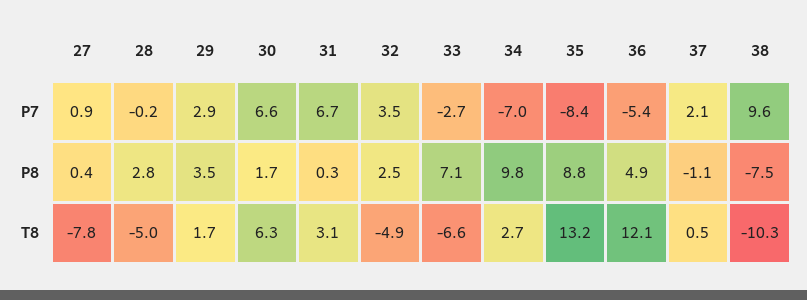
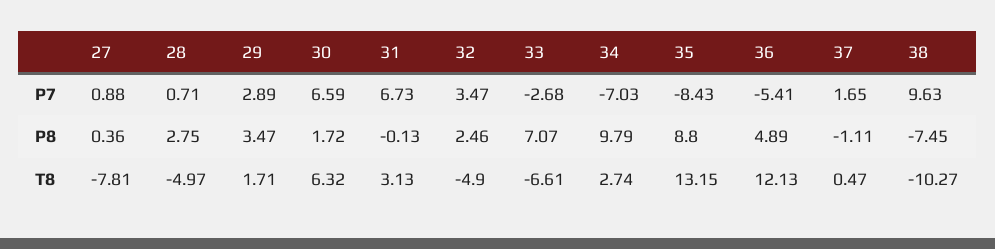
  {
    "27": {
      "P7": 0.88,
      "P8": 0.36,
      "T8": -7.81
    },
    "28": {
-     "P7": -0.2,
+     "P7": 0.71,
      "P8": 2.75,
      "T8": -4.97
    },
    "29": {
      "P7": 2.89,
      "P8": 3.47,
      "T8": 1.71
    },
    "30": {
      "P7": 6.59,
      "P8": 1.72,
      "T8": 6.32
    },
    "31": {
      "P7": 6.73,
-     "P8": 0.3,
+     "P8": -0.13,
      "T8": 3.13
    },
    "32": {
      "P7": 3.47,
      "P8": 2.46,
      "T8": -4.9
    },
    "33": {
      "P7": -2.68,
      "P8": 7.07,
      "T8": -6.61
    },
    "34": {
      "P7": -7.03,
      "P8": 9.79,
      "T8": 2.74
    },
    "35": {
      "P7": -8.43,
      "P8": 8.8,
      "T8": 13.15
    },
    "36": {
      "P7": -5.41,
      "P8": 4.89,
      "T8": 12.13
    },
    "37": {
-     "P7": 2.1,
+     "P7": 1.65,
      "P8": -1.11,
      "T8": 0.47
    },
    "38": {
      "P7": 9.63,
      "P8": -7.45,
      "T8": -10.27
    }
  }

